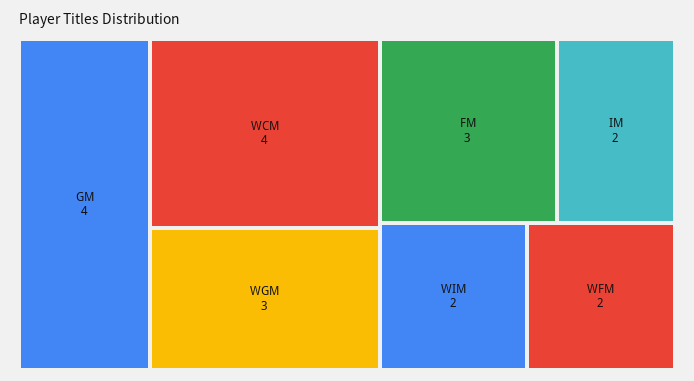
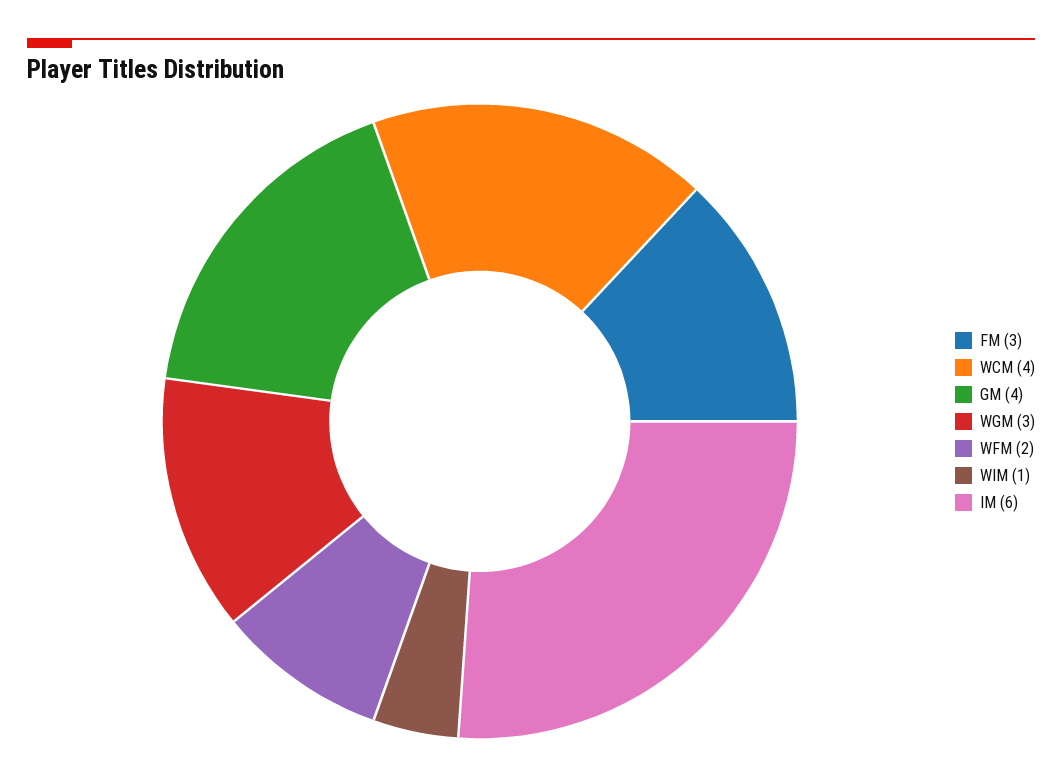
  {
    "GM": 4,
    "WCM": 4,
    "WGM": 3,
    "FM": 3,
-   "IM": 2,
+   "IM": 6,
-   "WIM": 2,
+   "WIM": 1,
    "WFM": 2
  }

